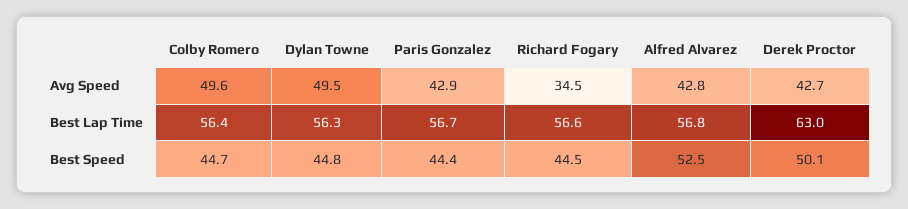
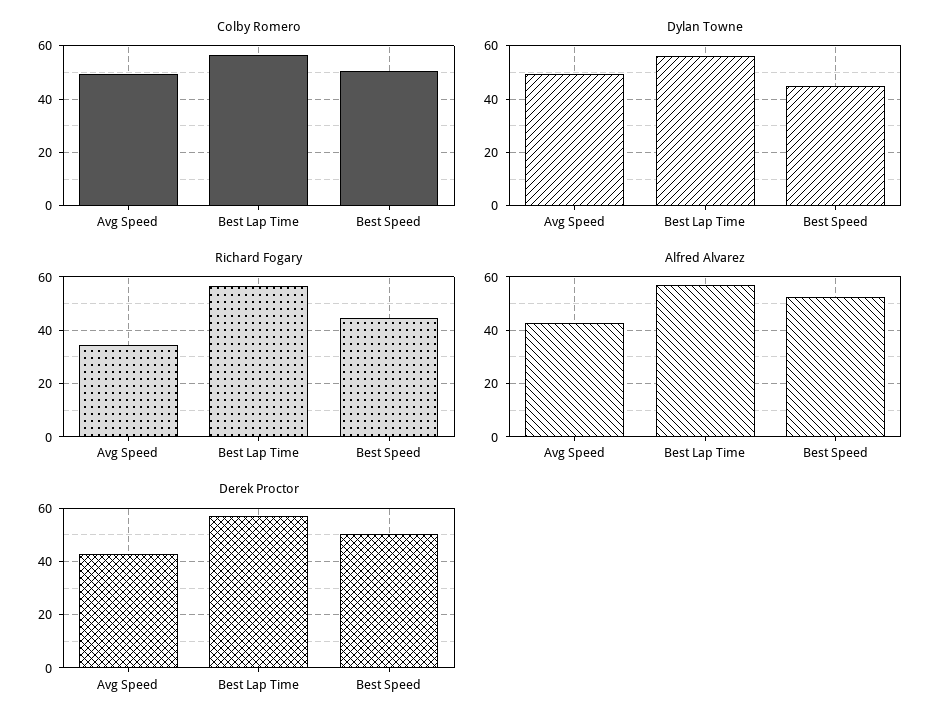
  {
    "Colby Romero": {
      "Avg Speed": 49.6,
      "Best Lap Time": 56.4,
-     "Best Speed": 44.7
+     "Best Speed": 50
    },
    "Dylan Towne": {
      "Avg Speed": 49.5,
      "Best Lap Time": 56.3,
      "Best Speed": 44.8
    },
-   "Paris Gonzalez": {
-     "Avg Speed": 42.9,
-     "Best Lap Time": 56.7,
-     "Best Speed": 44.4
-   },
    "Richard Fogary": {
      "Avg Speed": 34.5,
      "Best Lap Time": 56.6,
      "Best Speed": 44.5
    },
    "Alfred Alvarez": {
      "Avg Speed": 42.8,
      "Best Lap Time": 56.8,
      "Best Speed": 52.5
    },
    "Derek Proctor": {
      "Avg Speed": 42.7,
-     "Best Lap Time": 63,
+     "Best Lap Time": 57.5,
      "Best Speed": 50.1
    }
  }

